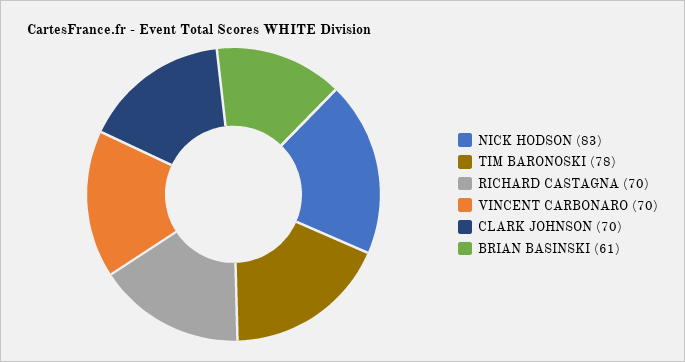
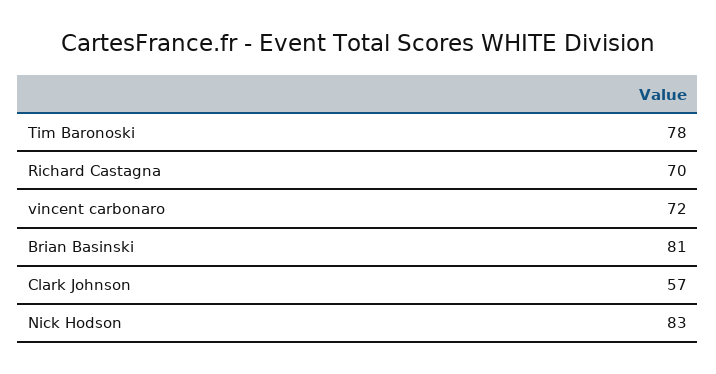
  {
    "NICK HODSON": 83,
    "TIM BARONOSKI": 78,
    "RICHARD CASTAGNA": 70,
-   "VINCENT CARBONARO": 70,
+   "VINCENT CARBONARO": 72,
-   "CLARK JOHNSON": 70,
+   "CLARK JOHNSON": 57,
-   "BRIAN BASINSKI": 61
+   "BRIAN BASINSKI": 81
  }

